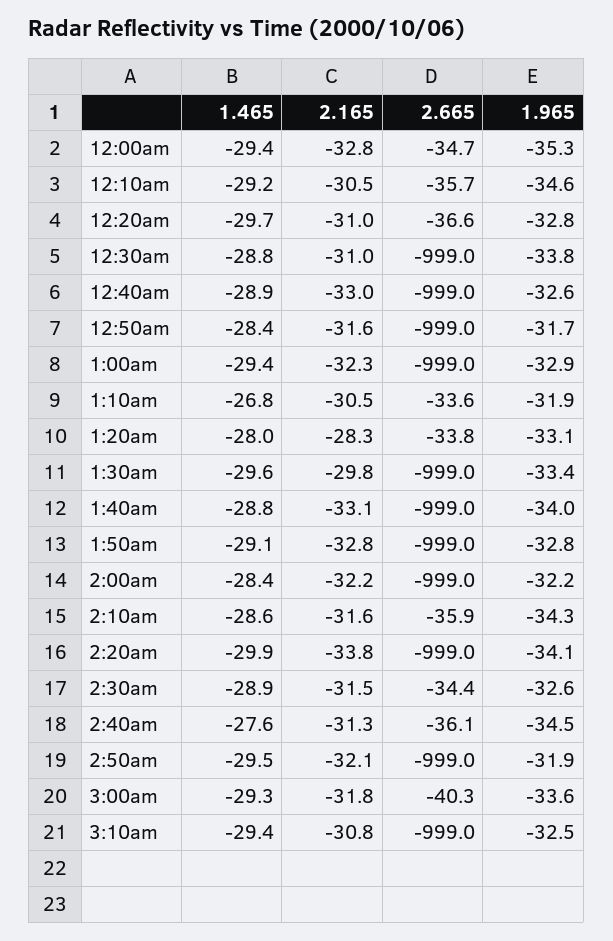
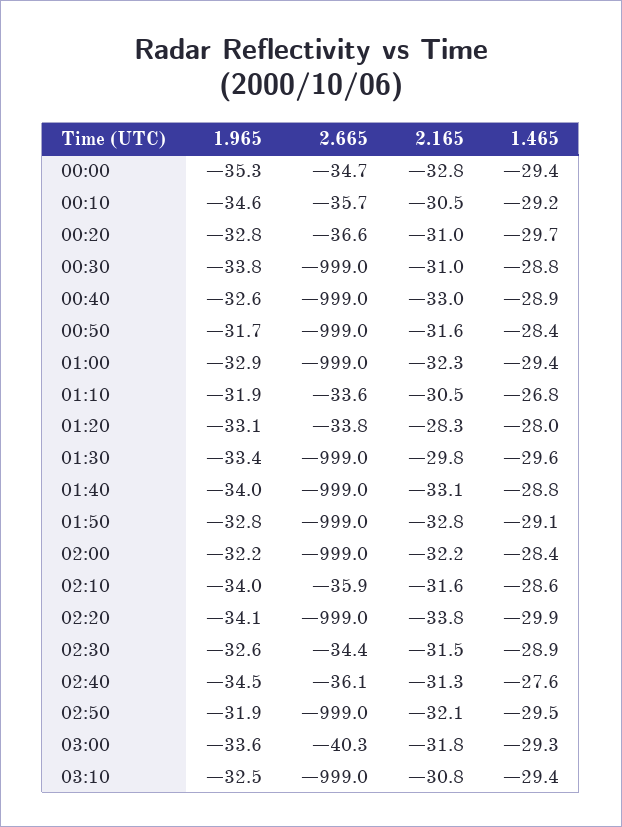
  {
    "1.465": {
      "12:00am": -29.4,
      "12:10am": -29.2,
      "12:20am": -29.7,
      "12:30am": -28.8,
      "12:40am": -28.9,
      "12:50am": -28.4,
      "1:00am": -29.4,
      "1:10am": -26.8,
      "1:20am": -28,
      "1:30am": -29.6,
      "1:40am": -28.8,
      "1:50am": -29.1,
      "2:00am": -28.4,
      "2:10am": -28.6,
      "2:20am": -29.9,
      "2:30am": -28.9,
      "2:40am": -27.6,
      "2:50am": -29.5,
      "3:00am": -29.3,
      "3:10am": -29.4
    },
    "2.165": {
      "12:00am": -32.8,
      "12:10am": -30.5,
      "12:20am": -31,
      "12:30am": -31,
      "12:40am": -33,
      "12:50am": -31.6,
      "1:00am": -32.3,
      "1:10am": -30.5,
      "1:20am": -28.3,
      "1:30am": -29.8,
      "1:40am": -33.1,
      "1:50am": -32.8,
      "2:00am": -32.2,
      "2:10am": -31.6,
      "2:20am": -33.8,
      "2:30am": -31.5,
      "2:40am": -31.3,
      "2:50am": -32.1,
      "3:00am": -31.8,
      "3:10am": -30.8
    },
    "2.665": {
      "12:00am": -34.7,
      "12:10am": -35.7,
      "12:20am": -36.6,
      "12:30am": -999,
      "12:40am": -999,
      "12:50am": -999,
      "1:00am": -999,
      "1:10am": -33.6,
      "1:20am": -33.8,
      "1:30am": -999,
      "1:40am": -999,
      "1:50am": -999,
      "2:00am": -999,
      "2:10am": -35.9,
      "2:20am": -999,
      "2:30am": -34.4,
      "2:40am": -36.1,
      "2:50am": -999,
      "3:00am": -40.3,
      "3:10am": -999
    },
    "1.965": {
      "12:00am": -35.3,
      "12:10am": -34.6,
      "12:20am": -32.8,
      "12:30am": -33.8,
      "12:40am": -32.6,
      "12:50am": -31.7,
      "1:00am": -32.9,
      "1:10am": -31.9,
      "1:20am": -33.1,
      "1:30am": -33.4,
      "1:40am": -34,
      "1:50am": -32.8,
      "2:00am": -32.2,
-     "2:10am": -34.3,
+     "2:10am": -34,
      "2:20am": -34.1,
      "2:30am": -32.6,
      "2:40am": -34.5,
      "2:50am": -31.9,
      "3:00am": -33.6,
      "3:10am": -32.5
    }
  }

